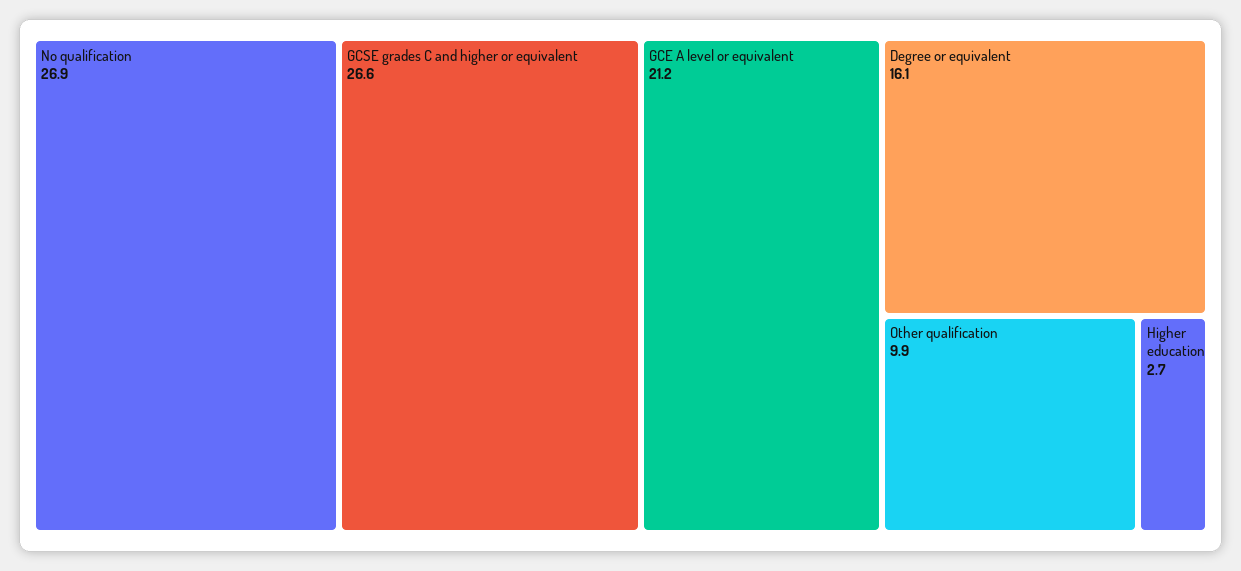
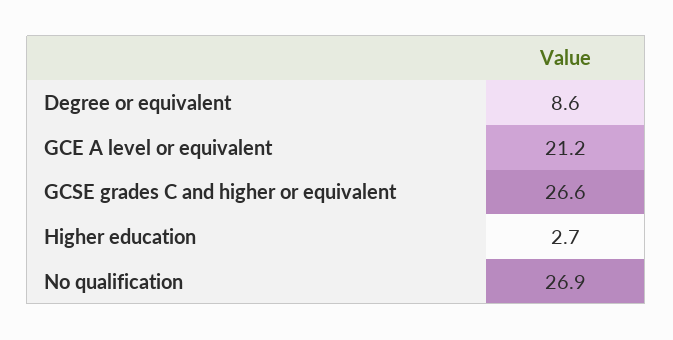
  {
    "No qualification": 26.9,
    "GCSE grades C and higher or equivalent": 26.6,
    "GCE A level or equivalent": 21.2,
-   "Degree or equivalent": 16.1,
+   "Degree or equivalent": 8.6,
-   "Other qualification": 9.9,
    "Higher education": 2.7
  }

